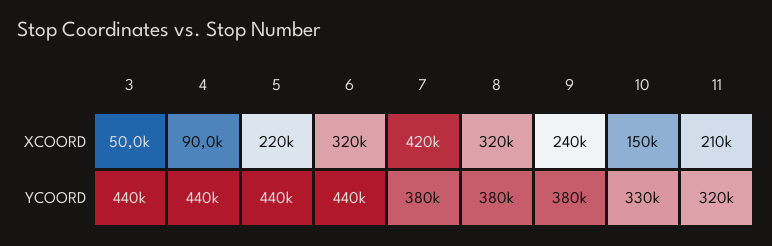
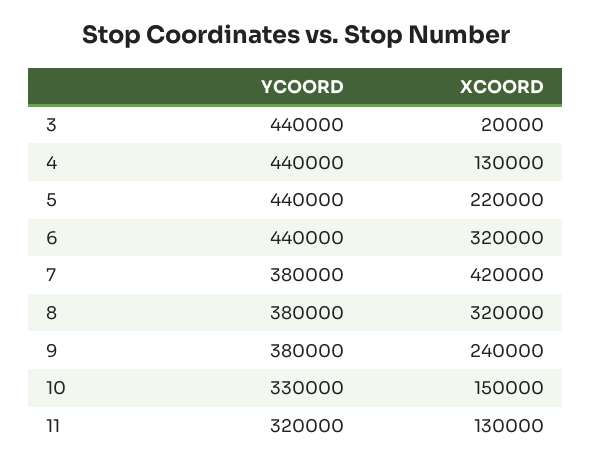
  {
    "3": {
-     "XCOORD": 50000,
+     "XCOORD": 20000,
      "YCOORD": 440000
    },
    "4": {
-     "XCOORD": 90000,
+     "XCOORD": 130000,
      "YCOORD": 440000
    },
    "5": {
      "XCOORD": 220000,
      "YCOORD": 440000
    },
    "6": {
      "XCOORD": 320000,
      "YCOORD": 440000
    },
    "7": {
      "XCOORD": 420000,
      "YCOORD": 380000
    },
    "8": {
      "XCOORD": 320000,
      "YCOORD": 380000
    },
    "9": {
      "XCOORD": 240000,
      "YCOORD": 380000
    },
    "10": {
      "XCOORD": 150000,
      "YCOORD": 330000
    },
    "11": {
-     "XCOORD": 210000,
+     "XCOORD": 130000,
      "YCOORD": 320000
    }
  }

